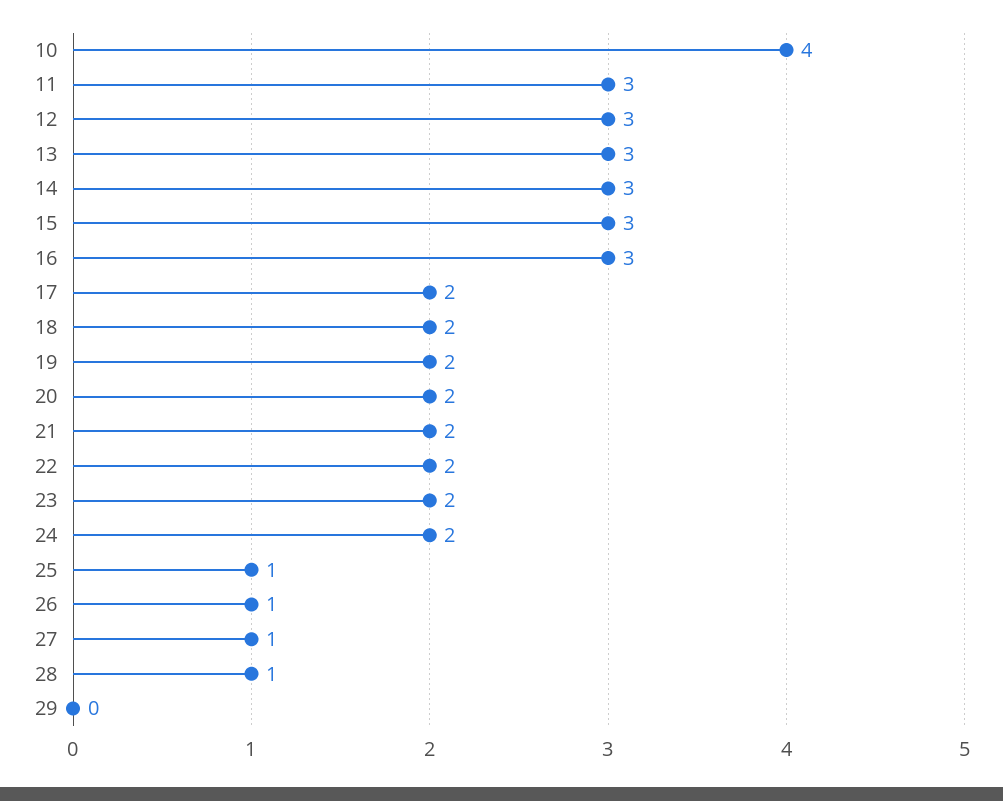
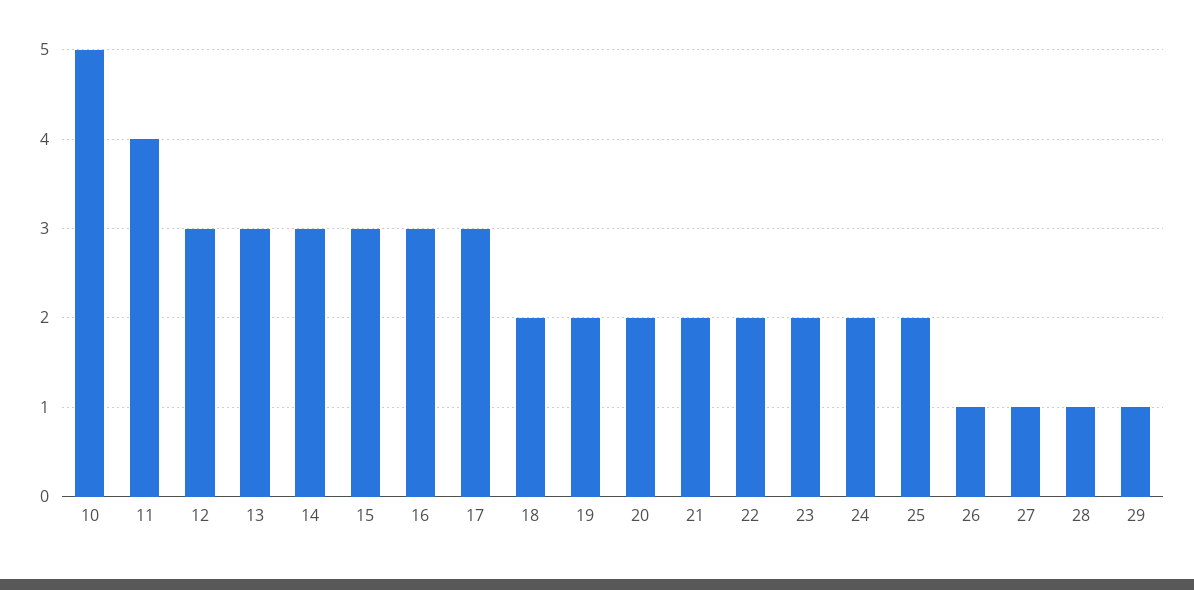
  {
-   "10": 4,
+   "10": 5,
-   "11": 3,
+   "11": 4,
    "12": 3,
    "13": 3,
    "14": 3,
    "15": 3,
    "16": 3,
-   "17": 2,
+   "17": 3,
    "18": 2,
    "19": 2,
    "20": 2,
    "21": 2,
    "22": 2,
    "23": 2,
    "24": 2,
-   "25": 1,
+   "25": 2,
    "26": 1,
    "27": 1,
    "28": 1,
-   "29": 0
+   "29": 1
  }

